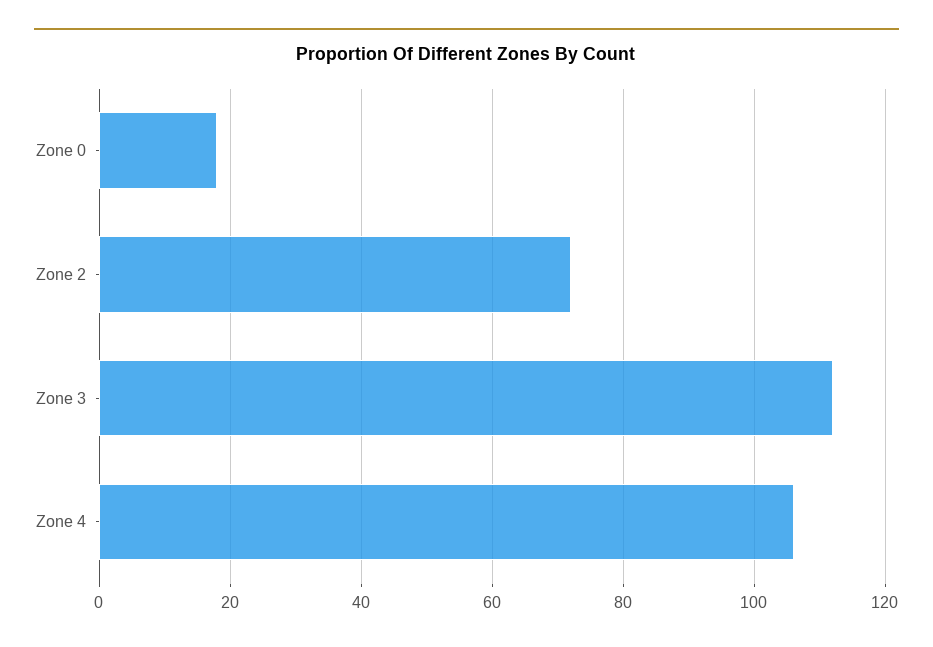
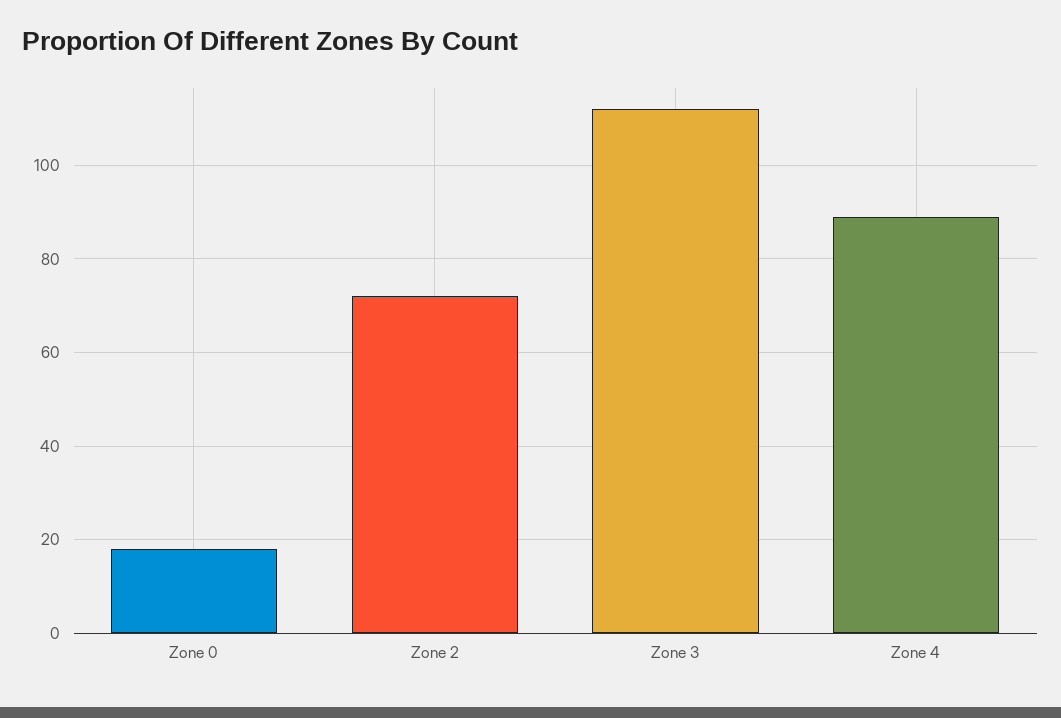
  {
    "Zone 0": 20,
    "Zone 2": 70,
    "Zone 3": 110,
-   "Zone 4": 105
+   "Zone 4": 90
  }

